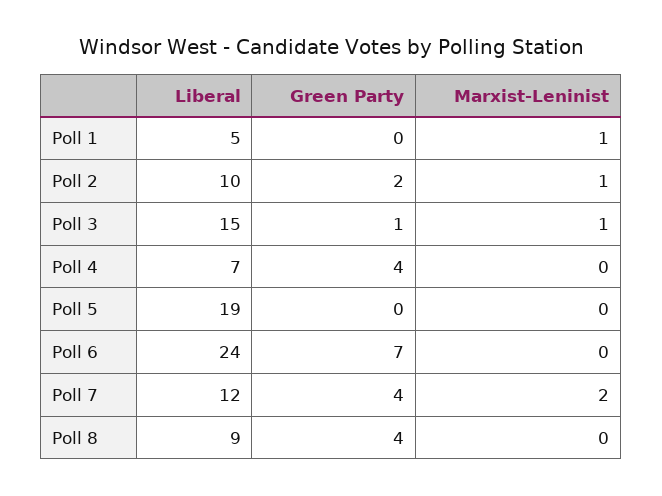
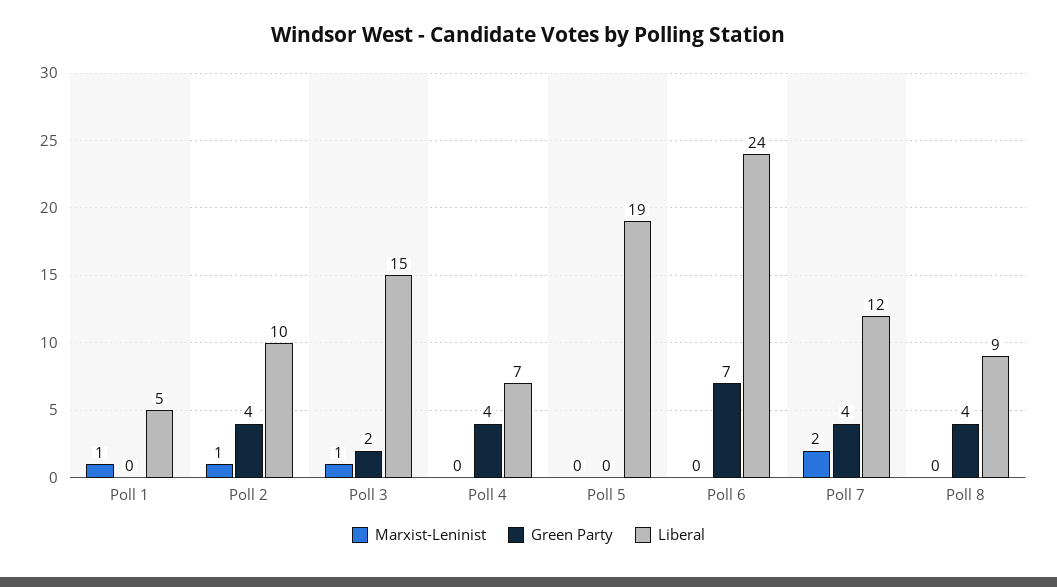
  {
    "Liberal": {
      "Poll 1": 5,
      "Poll 2": 10,
      "Poll 3": 15,
      "Poll 4": 7,
      "Poll 5": 19,
      "Poll 6": 24,
      "Poll 7": 12,
      "Poll 8": 9
    },
    "Green Party": {
      "Poll 1": 0,
-     "Poll 2": 2,
+     "Poll 2": 4,
-     "Poll 3": 1,
+     "Poll 3": 2,
      "Poll 4": 4,
      "Poll 5": 0,
      "Poll 6": 7,
      "Poll 7": 4,
      "Poll 8": 4
    },
    "Marxist-Leninist": {
      "Poll 1": 1,
      "Poll 2": 1,
      "Poll 3": 1,
      "Poll 4": 0,
      "Poll 5": 0,
      "Poll 6": 0,
      "Poll 7": 2,
      "Poll 8": 0
    }
  }

